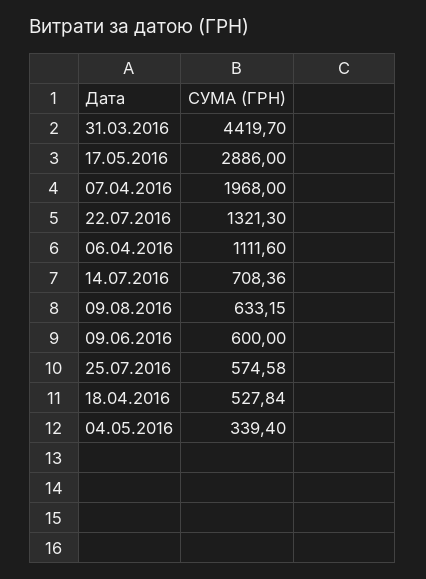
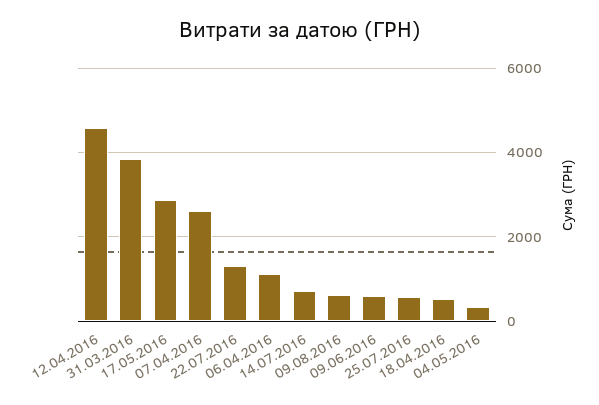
  {
-   "31.03.2016": 4419.7,
+   "31.03.2016": 3800,
    "17.05.2016": 2886,
-   "07.04.2016": 1968,
+   "07.04.2016": 2600,
    "22.07.2016": 1321.3,
    "06.04.2016": 1111.6,
    "14.07.2016": 708.36,
    "09.08.2016": 633.15,
    "09.06.2016": 600,
    "25.07.2016": 574.58,
    "18.04.2016": 527.84,
-   "04.05.2016": 339.4
+   "04.05.2016": 339.4,
+   "12.04.2016": 4600
  }

